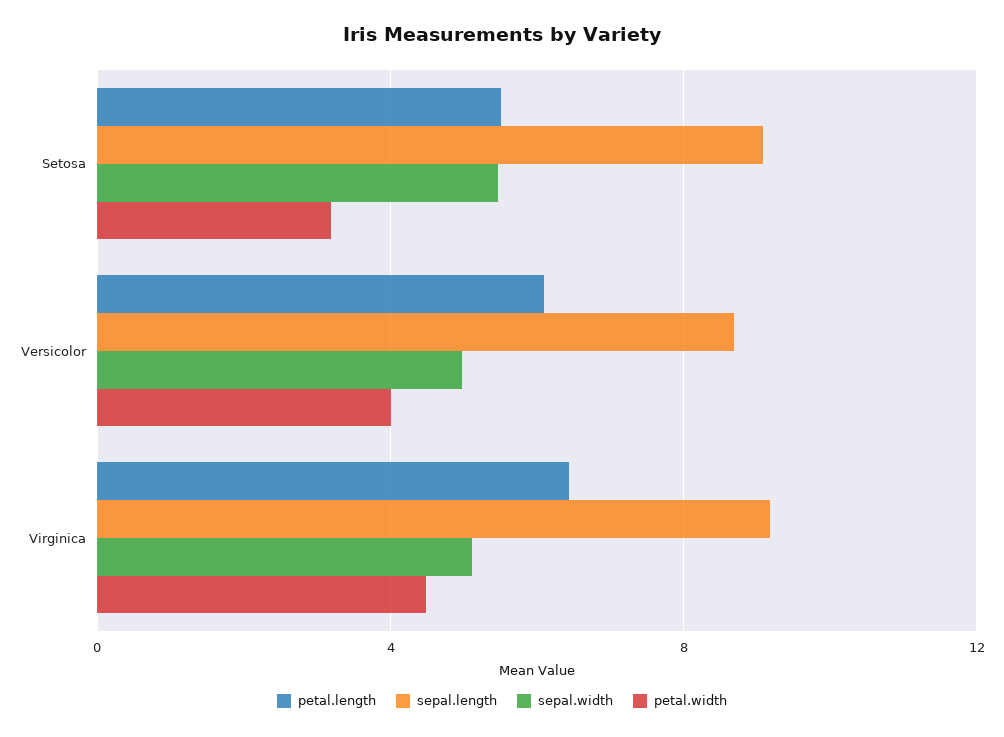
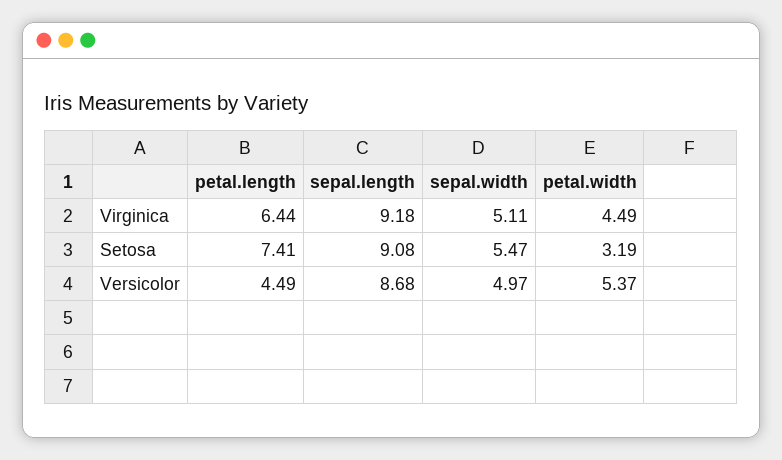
  {
    "petal.length": {
-     "Setosa": 5.5,
+     "Setosa": 7.41,
-     "Versicolor": 6,
+     "Versicolor": 4.49,
      "Virginica": 6.44
    },
    "sepal.length": {
      "Setosa": 9.08,
      "Versicolor": 8.68,
      "Virginica": 9.18
    },
    "sepal.width": {
      "Setosa": 5.47,
      "Versicolor": 4.97,
      "Virginica": 5.11
    },
    "petal.width": {
      "Setosa": 3.19,
-     "Versicolor": 4,
+     "Versicolor": 5.37,
      "Virginica": 4.49
    }
  }

